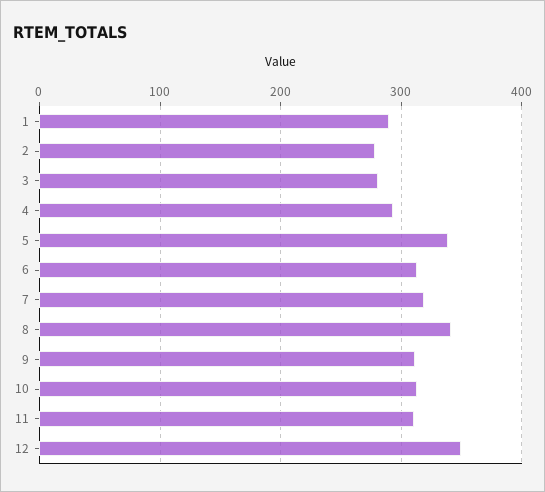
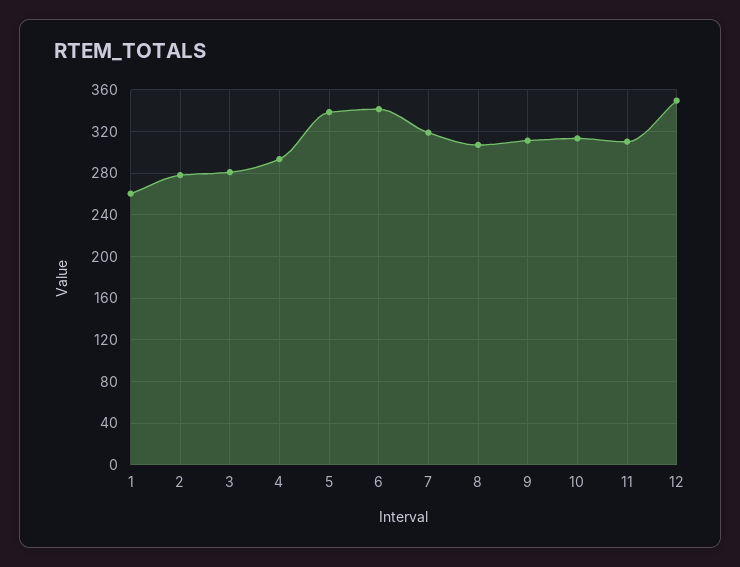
  {
-   "1": 290,
+   "1": 260,
    "2": 280,
    "3": 280,
    "4": 290,
    "5": 340,
-   "6": 310,
+   "6": 340,
    "7": 320,
-   "8": 340,
+   "8": 310,
    "9": 310,
    "10": 310,
    "11": 310,
    "12": 350
  }

